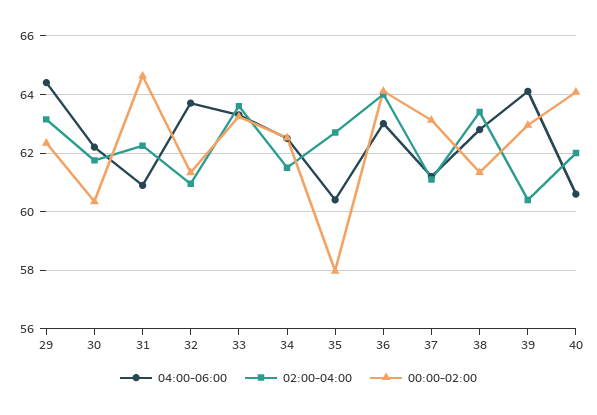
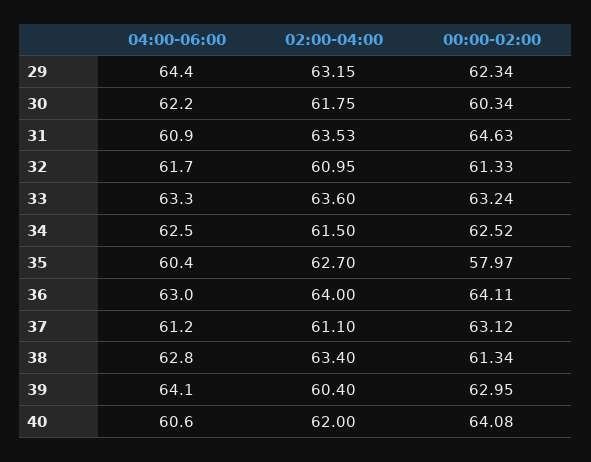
  {
    "04:00-06:00": {
      "29": 64.4,
      "30": 62.2,
      "31": 60.9,
-     "32": 63.75,
+     "32": 61.7,
      "33": 63.3,
      "34": 62.5,
      "35": 60.4,
      "36": 63,
      "37": 61.2,
      "38": 62.8,
      "39": 64.1,
      "40": 60.6
    },
    "02:00-04:00": {
      "29": 63.15,
      "30": 61.75,
-     "31": 62.25,
+     "31": 63.53,
      "32": 60.95,
      "33": 63.6,
      "34": 61.5,
      "35": 62.7,
      "36": 64,
      "37": 61.1,
      "38": 63.4,
      "39": 60.4,
      "40": 62
    },
    "00:00-02:00": {
      "29": 62.34,
      "30": 60.34,
      "31": 64.63,
      "32": 61.33,
      "33": 63.24,
      "34": 62.52,
      "35": 57.97,
      "36": 64.11,
      "37": 63.12,
      "38": 61.34,
      "39": 62.95,
      "40": 64.08
    }
  }

